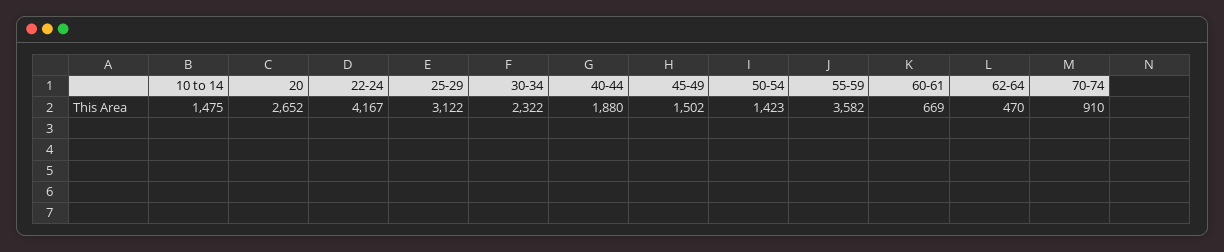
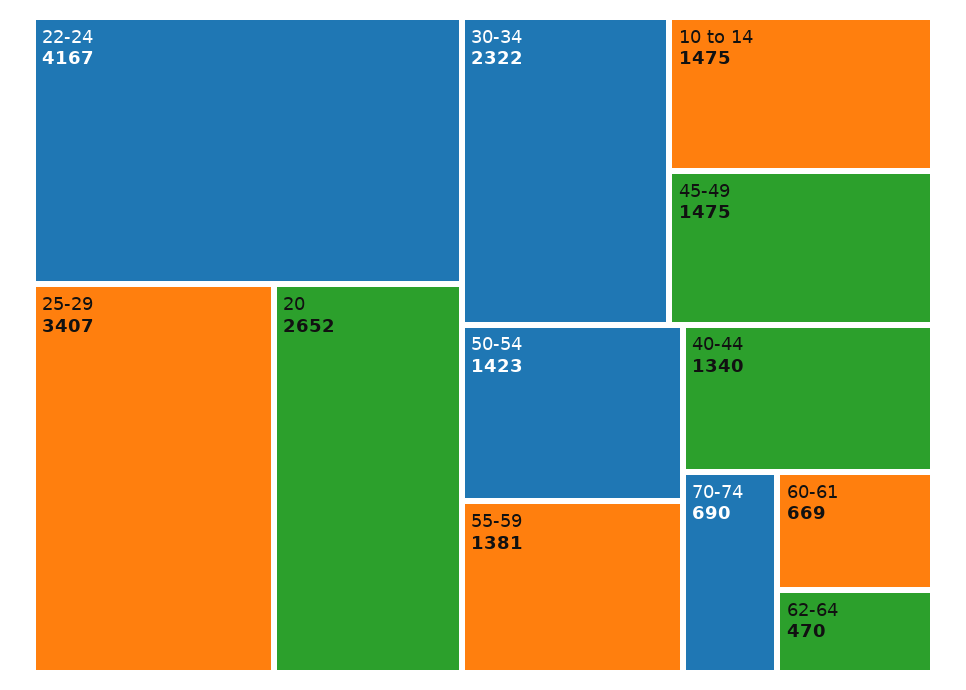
  {
    "10 to 14": 1475,
    "20": 2652,
    "22-24": 4167,
-   "25-29": 3122,
+   "25-29": 3407,
    "30-34": 2322,
-   "40-44": 1880,
+   "40-44": 1340,
-   "45-49": 1502,
+   "45-49": 1475,
    "50-54": 1423,
-   "55-59": 3582,
+   "55-59": 1381,
    "60-61": 669,
    "62-64": 470,
-   "70-74": 910
+   "70-74": 690
  }

